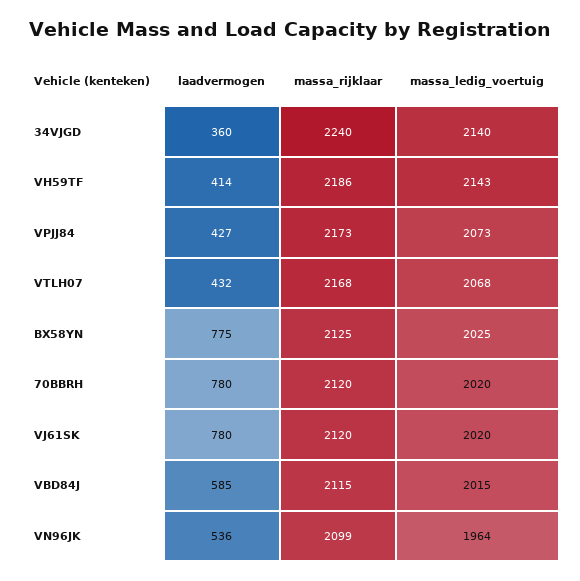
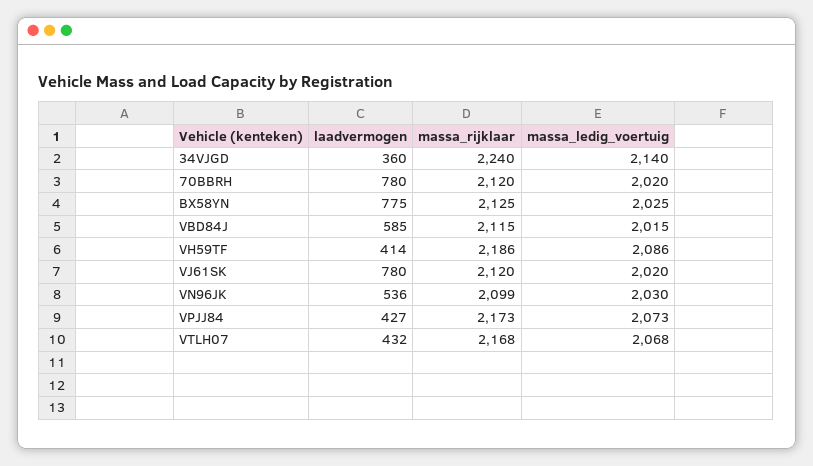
  {
    "laadvermogen": {
      "34VJGD": 360,
      "VH59TF": 414,
      "VPJJ84": 427,
      "VTLH07": 432,
      "BX58YN": 775,
      "70BBRH": 780,
      "VJ61SK": 780,
      "VBD84J": 585,
      "VN96JK": 536
    },
    "massa_rijklaar": {
      "34VJGD": 2240,
      "VH59TF": 2186,
      "VPJJ84": 2173,
      "VTLH07": 2168,
      "BX58YN": 2125,
      "70BBRH": 2120,
      "VJ61SK": 2120,
      "VBD84J": 2115,
      "VN96JK": 2099
    },
    "massa_ledig_voertuig": {
      "34VJGD": 2140,
-     "VH59TF": 2143,
+     "VH59TF": 2086,
      "VPJJ84": 2073,
      "VTLH07": 2068,
      "BX58YN": 2025,
      "70BBRH": 2020,
      "VJ61SK": 2020,
      "VBD84J": 2015,
-     "VN96JK": 1964
+     "VN96JK": 2030
    }
  }

